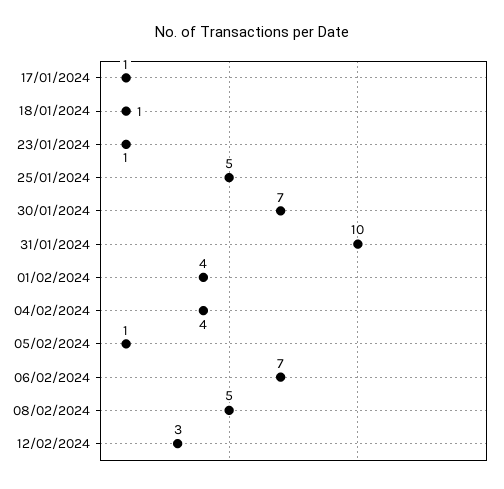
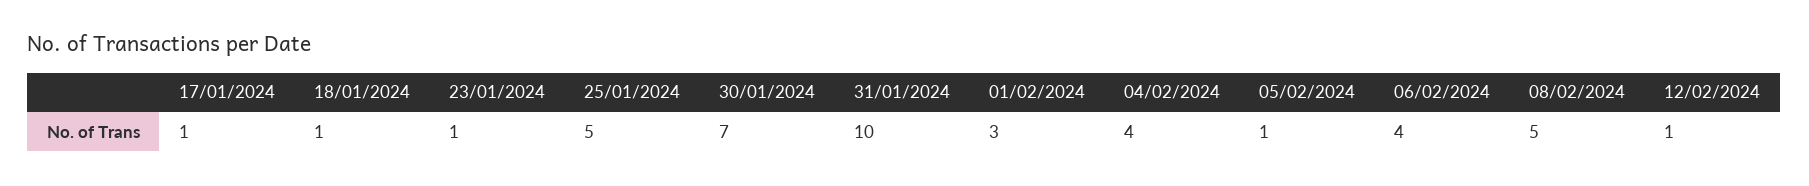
  {
    "17/01/2024": 1,
    "18/01/2024": 1,
    "23/01/2024": 1,
    "25/01/2024": 5,
    "30/01/2024": 7,
    "31/01/2024": 10,
-   "01/02/2024": 4,
+   "01/02/2024": 3,
    "04/02/2024": 4,
    "05/02/2024": 1,
-   "06/02/2024": 7,
+   "06/02/2024": 4,
    "08/02/2024": 5,
-   "12/02/2024": 3
+   "12/02/2024": 1
  }

